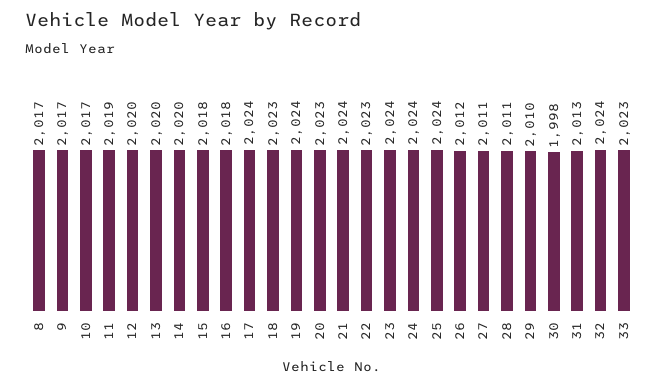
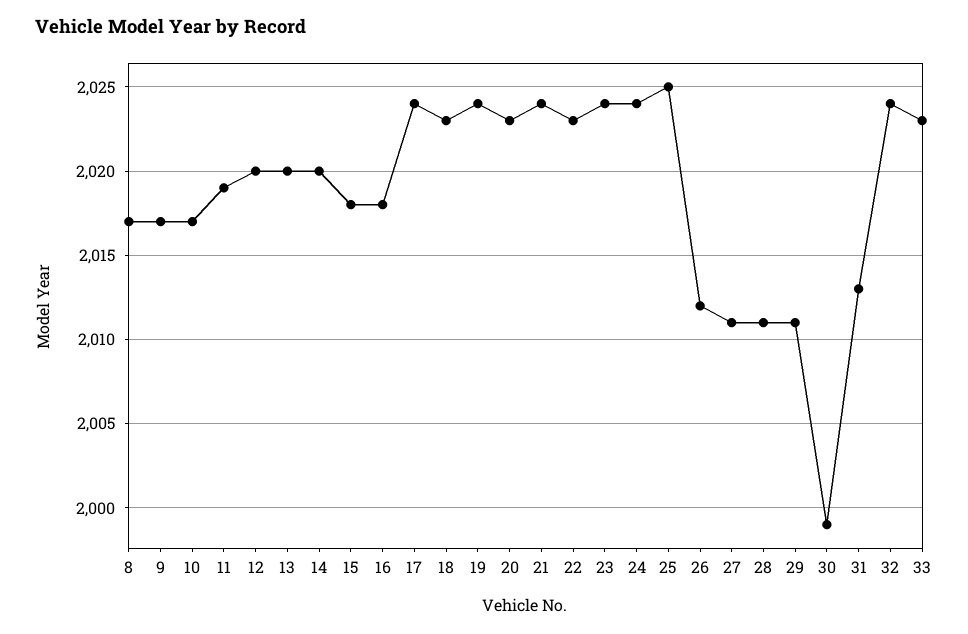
  {
    "8": 2017,
    "9": 2017,
    "10": 2017,
    "11": 2019,
    "12": 2020,
    "13": 2020,
    "14": 2020,
    "15": 2018,
    "16": 2018,
    "17": 2024,
    "18": 2023,
    "19": 2024,
    "20": 2023,
    "21": 2024,
    "22": 2023,
    "23": 2024,
    "24": 2024,
-   "25": 2024,
+   "25": 2025,
    "26": 2012,
    "27": 2011,
    "28": 2011,
-   "29": 2010,
+   "29": 2011,
-   "30": 1998,
+   "30": 1999,
    "31": 2013,
    "32": 2024,
    "33": 2023
  }

